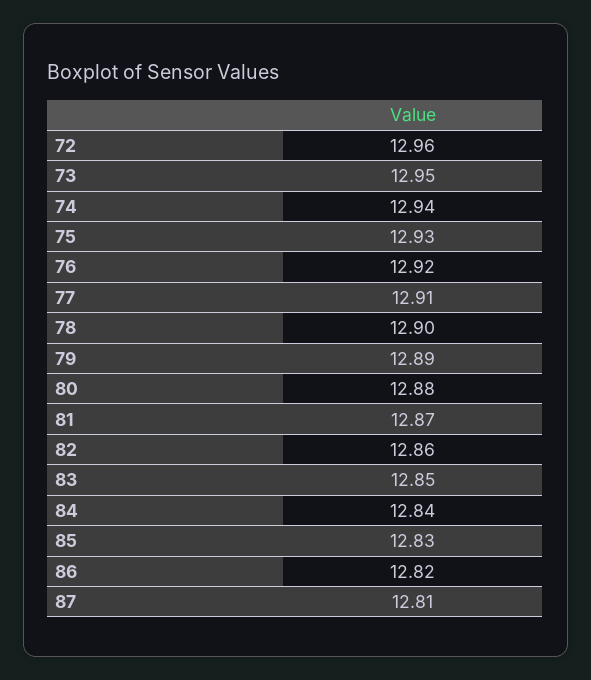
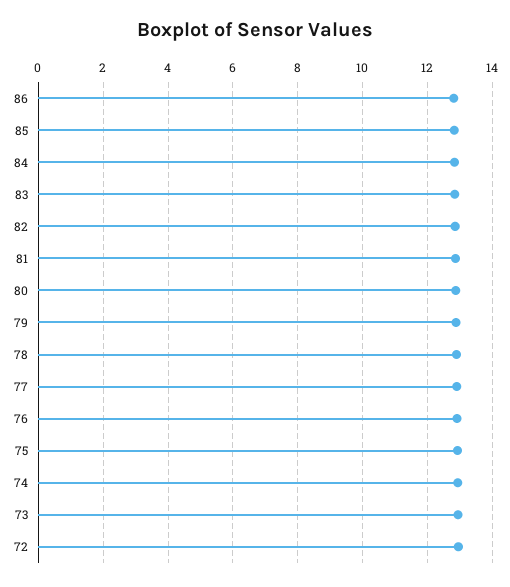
  {
    "72": 12.96,
    "73": 12.95,
    "74": 12.94,
    "75": 12.93,
    "76": 12.92,
    "77": 12.91,
    "78": 12.9,
    "79": 12.89,
    "80": 12.88,
    "81": 12.87,
    "82": 12.86,
    "83": 12.85,
    "84": 12.84,
    "85": 12.83,
-   "86": 12.82,
+   "86": 12.82
-   "87": 12.81
  }

